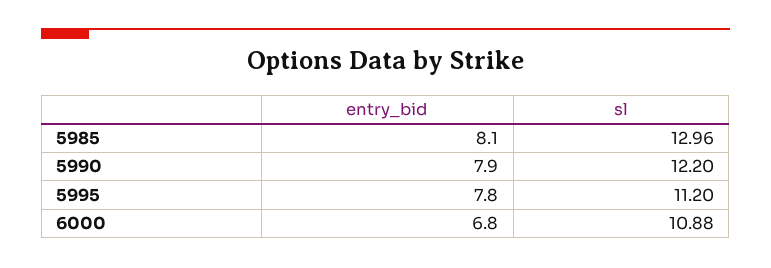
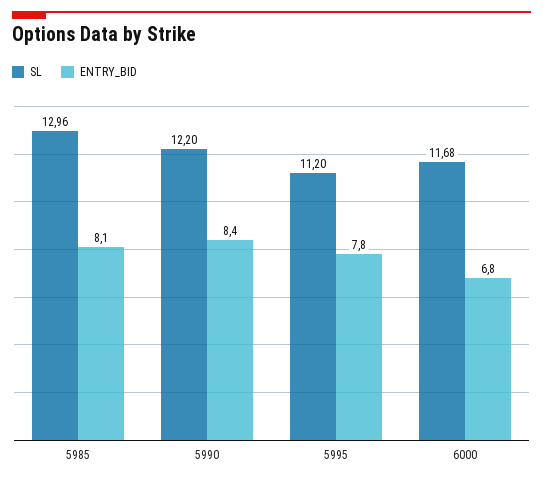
  {
    "entry_bid": {
      "5985": 8.1,
-     "5990": 7.9,
+     "5990": 8.4,
      "5995": 7.8,
      "6000": 6.8
    },
    "sl": {
      "5985": 12.96,
      "5990": 12.2,
      "5995": 11.2,
-     "6000": 10.88
+     "6000": 11.68
    }
  }

